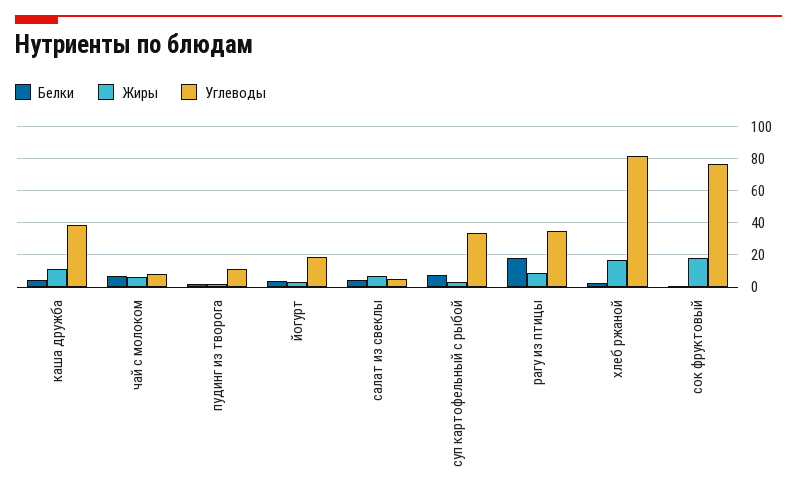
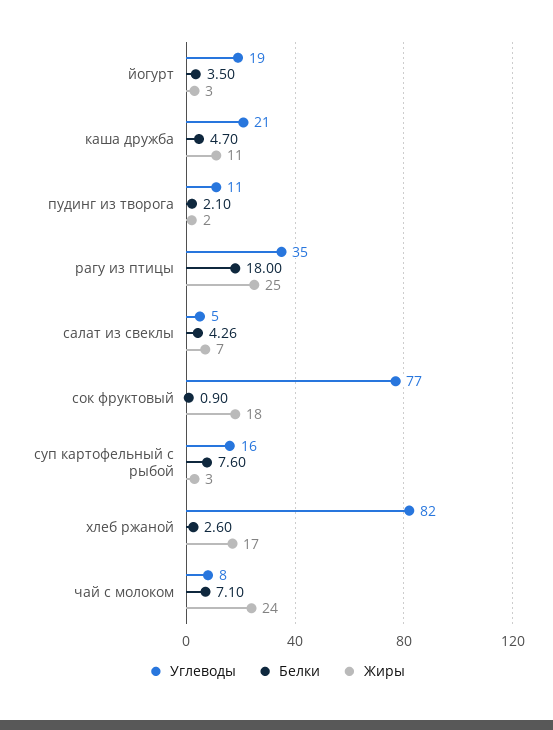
  {
    "Белки": {
      "каша дружба": 4.7,
      "чай с молоком": 7.1,
      "пудинг из творога": 2.1,
      "йогурт": 3.5,
      "салат из свеклы": 4.26,
      "суп картофельный с рыбой": 7.6,
      "рагу из птицы": 18,
      "хлеб ржаной": 2.6,
      "сок фруктовый": 0.9
    },
    "Жиры": {
      "каша дружба": 11,
-     "чай с молоком": 5,
+     "чай с молоком": 24,
      "пудинг из творога": 2,
      "йогурт": 3,
      "салат из свеклы": 7,
      "суп картофельный с рыбой": 3,
-     "рагу из птицы": 10,
+     "рагу из птицы": 25,
      "хлеб ржаной": 17,
      "сок фруктовый": 18
    },
    "Углеводы": {
-     "каша дружба": 40,
+     "каша дружба": 21,
      "чай с молоком": 8,
      "пудинг из творога": 11,
      "йогурт": 19,
      "салат из свеклы": 5,
-     "суп картофельный с рыбой": 35,
+     "суп картофельный с рыбой": 16,
      "рагу из птицы": 35,
      "хлеб ржаной": 82,
      "сок фруктовый": 77
    }
  }

